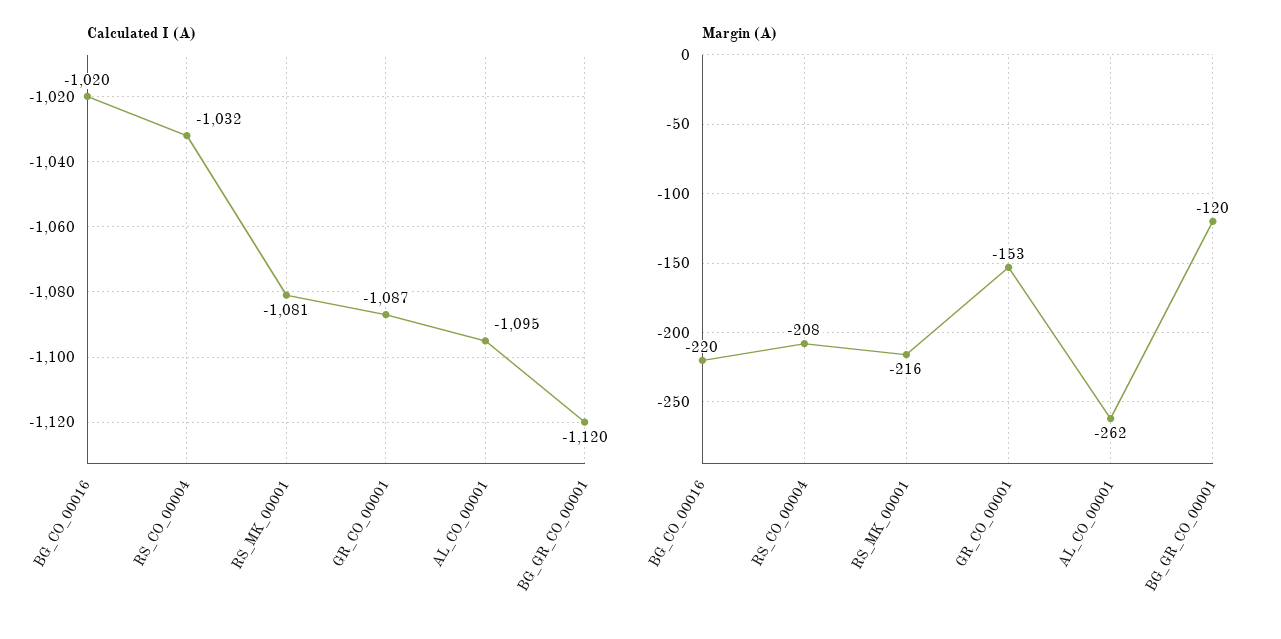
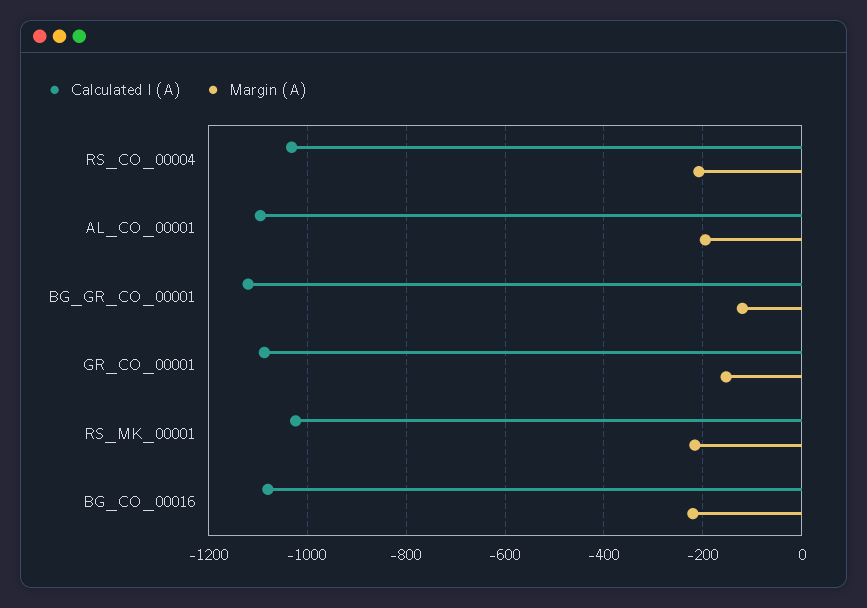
  {
    "Calculated I (A)": {
-     "BG_CO_00016": -1020,
+     "BG_CO_00016": -1080,
      "RS_CO_00004": -1032,
-     "RS_MK_00001": -1081,
+     "RS_MK_00001": -1020,
      "GR_CO_00001": -1087,
      "AL_CO_00001": -1095,
      "BG_GR_CO_00001": -1120
    },
    "Margin (A)": {
      "BG_CO_00016": -220,
      "RS_CO_00004": -208,
      "RS_MK_00001": -216,
      "GR_CO_00001": -153,
-     "AL_CO_00001": -262,
+     "AL_CO_00001": -200,
      "BG_GR_CO_00001": -120
    }
  }

